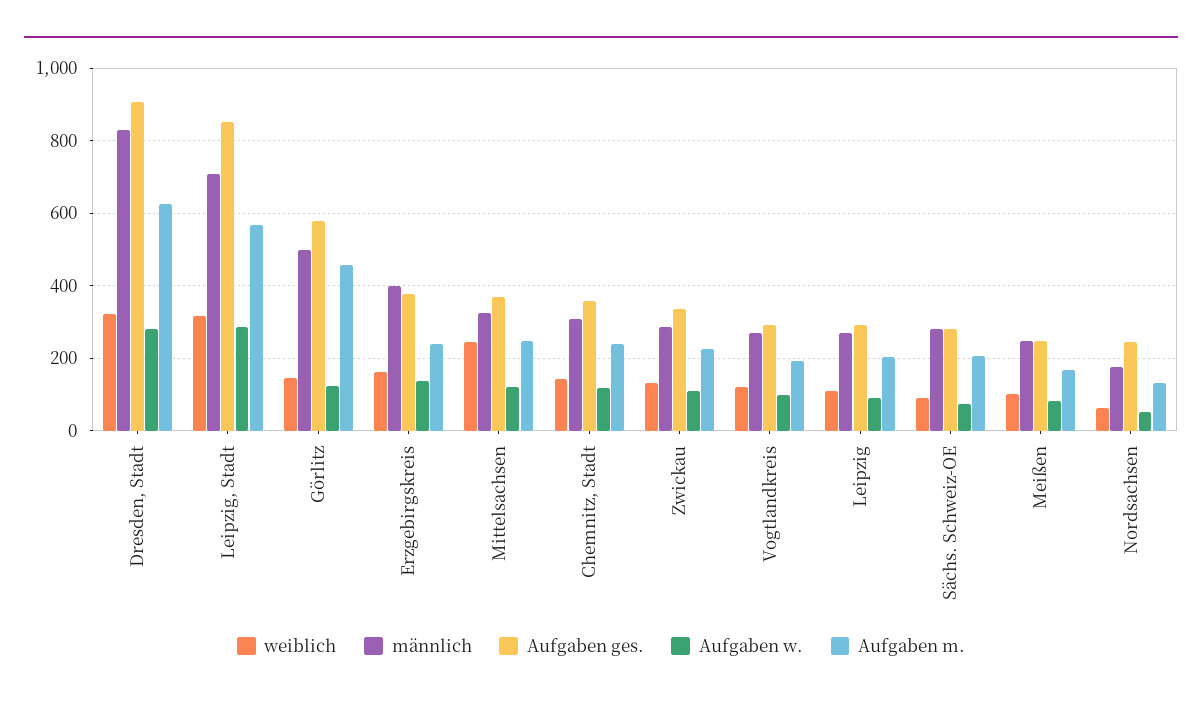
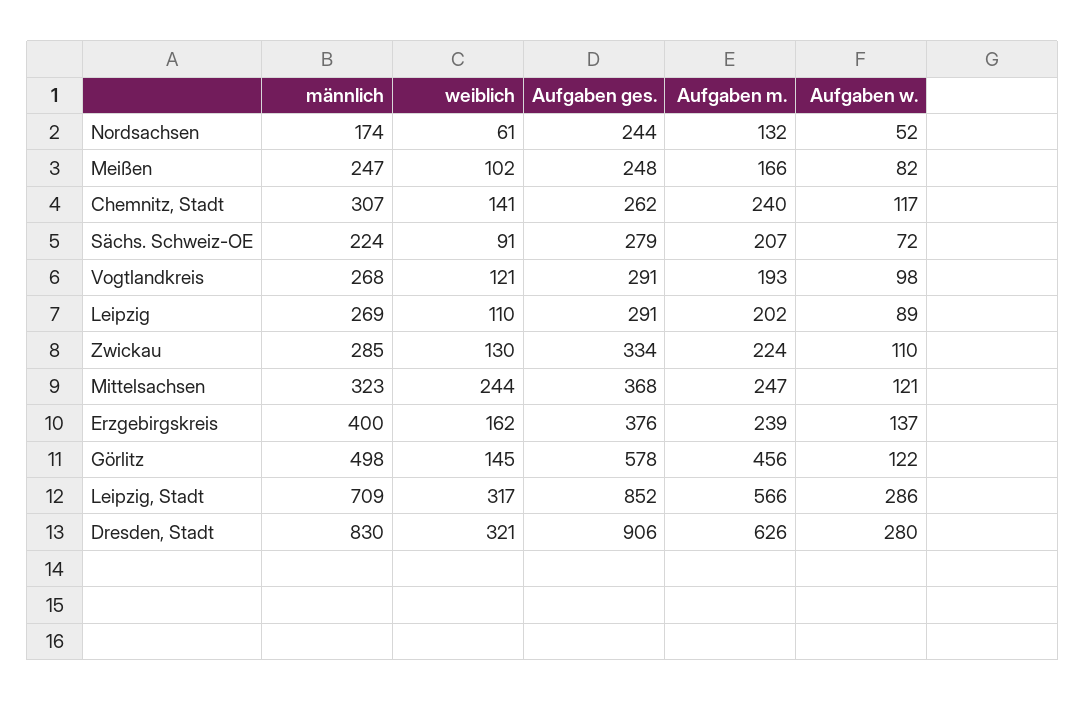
  {
    "weiblich": {
      "Dresden, Stadt": 321,
      "Leipzig, Stadt": 317,
      "Görlitz": 145,
      "Erzgebirgskreis": 162,
      "Mittelsachsen": 244,
      "Chemnitz, Stadt": 141,
      "Zwickau": 130,
      "Vogtlandkreis": 121,
      "Leipzig": 110,
      "Sächs. Schweiz-OE": 91,
      "Meißen": 102,
      "Nordsachsen": 61
    },
    "männlich": {
      "Dresden, Stadt": 830,
      "Leipzig, Stadt": 709,
      "Görlitz": 498,
      "Erzgebirgskreis": 400,
      "Mittelsachsen": 323,
      "Chemnitz, Stadt": 307,
      "Zwickau": 285,
      "Vogtlandkreis": 268,
      "Leipzig": 269,
-     "Sächs. Schweiz-OE": 280,
+     "Sächs. Schweiz-OE": 224,
      "Meißen": 247,
      "Nordsachsen": 174
    },
    "Aufgaben ges.": {
      "Dresden, Stadt": 906,
      "Leipzig, Stadt": 852,
      "Görlitz": 578,
      "Erzgebirgskreis": 376,
      "Mittelsachsen": 368,
-     "Chemnitz, Stadt": 360,
+     "Chemnitz, Stadt": 262,
      "Zwickau": 334,
      "Vogtlandkreis": 291,
      "Leipzig": 291,
      "Sächs. Schweiz-OE": 279,
      "Meißen": 248,
      "Nordsachsen": 244
    },
    "Aufgaben w.": {
      "Dresden, Stadt": 280,
      "Leipzig, Stadt": 286,
      "Görlitz": 122,
      "Erzgebirgskreis": 137,
      "Mittelsachsen": 121,
      "Chemnitz, Stadt": 117,
      "Zwickau": 110,
      "Vogtlandkreis": 98,
      "Leipzig": 89,
      "Sächs. Schweiz-OE": 72,
      "Meißen": 82,
      "Nordsachsen": 52
    },
    "Aufgaben m.": {
      "Dresden, Stadt": 626,
      "Leipzig, Stadt": 566,
      "Görlitz": 456,
      "Erzgebirgskreis": 239,
      "Mittelsachsen": 247,
      "Chemnitz, Stadt": 240,
      "Zwickau": 224,
      "Vogtlandkreis": 193,
      "Leipzig": 202,
      "Sächs. Schweiz-OE": 207,
      "Meißen": 166,
      "Nordsachsen": 132
    }
  }

